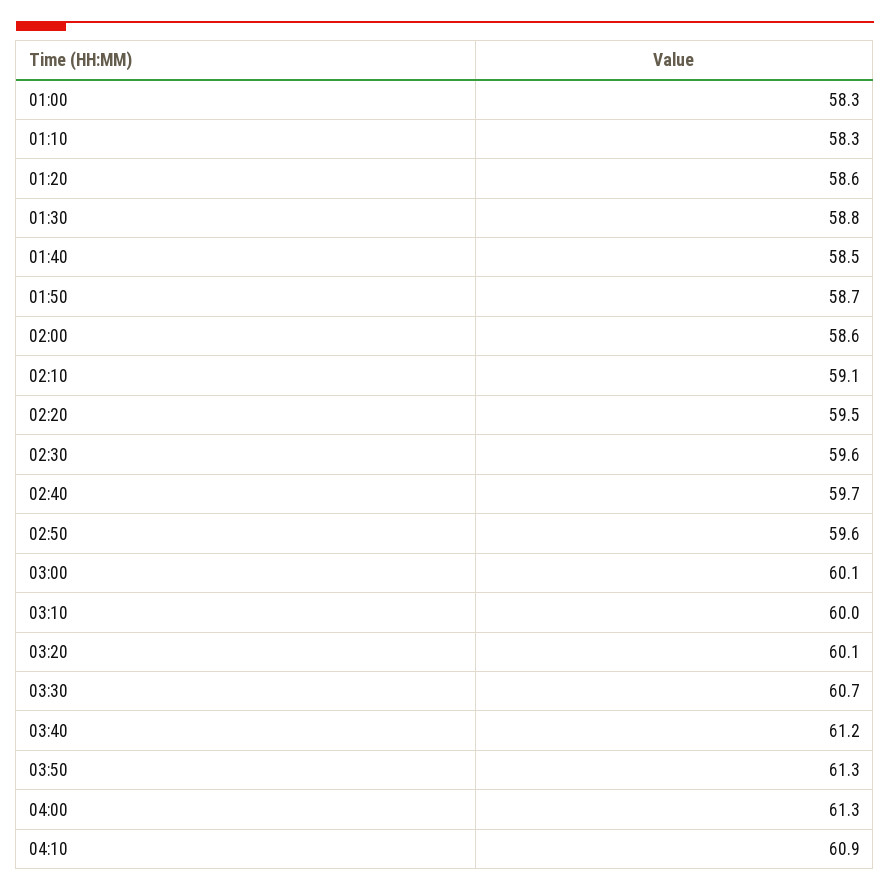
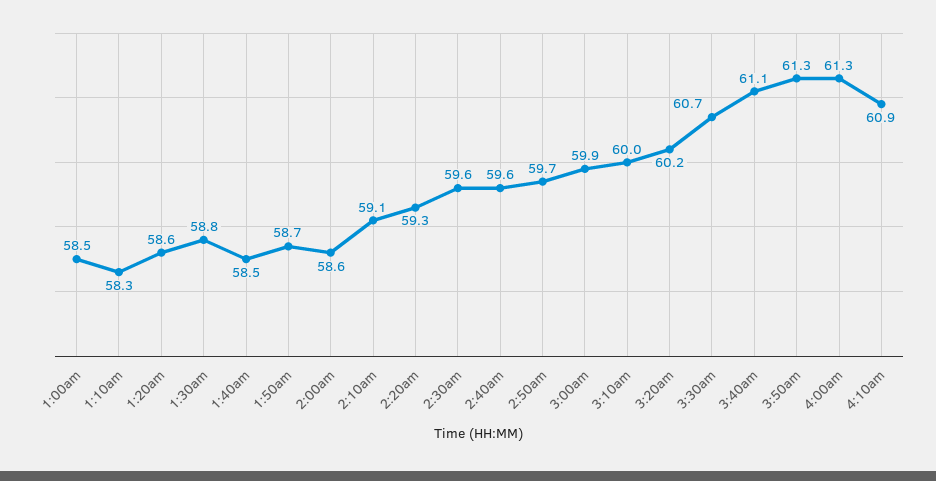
  {
-   "01:00": 58.3,
+   "01:00": 58.5,
    "01:10": 58.3,
    "01:20": 58.6,
    "01:30": 58.8,
    "01:40": 58.5,
    "01:50": 58.7,
    "02:00": 58.6,
    "02:10": 59.1,
-   "02:20": 59.5,
+   "02:20": 59.3,
    "02:30": 59.6,
-   "02:40": 59.7,
+   "02:40": 59.6,
-   "02:50": 59.6,
+   "02:50": 59.7,
-   "03:00": 60.1,
+   "03:00": 59.9,
    "03:10": 60,
-   "03:20": 60.1,
+   "03:20": 60.2,
    "03:30": 60.7,
-   "03:40": 61.2,
+   "03:40": 61.1,
    "03:50": 61.3,
    "04:00": 61.3,
    "04:10": 60.9
  }

